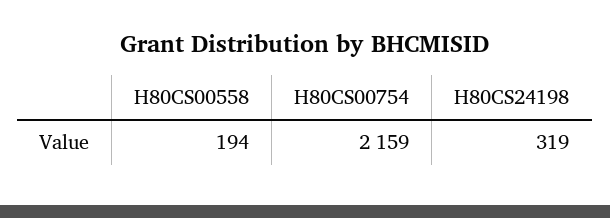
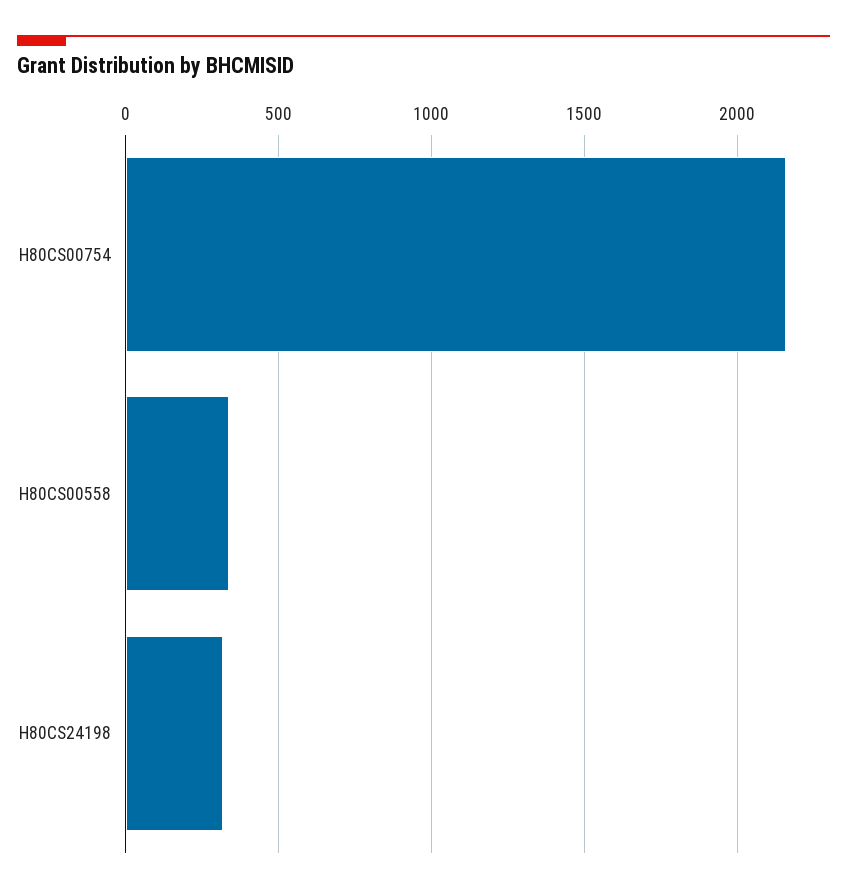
  {
-   "H80CS00558": 194,
+   "H80CS00558": 350,
    "H80CS00754": 2159,
    "H80CS24198": 319
  }

